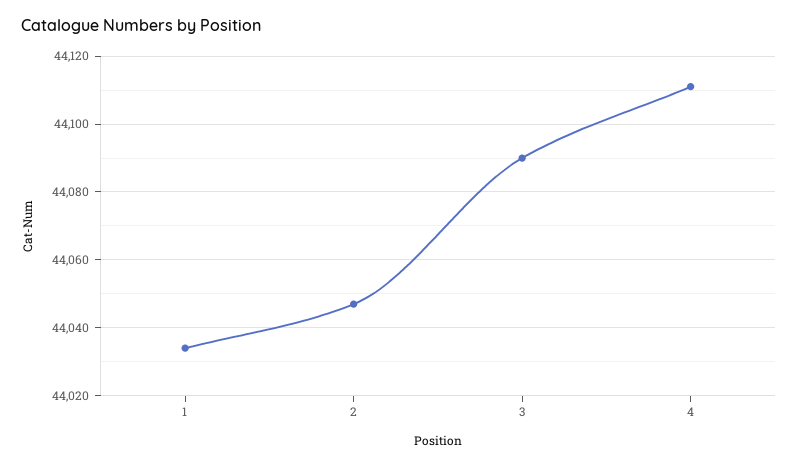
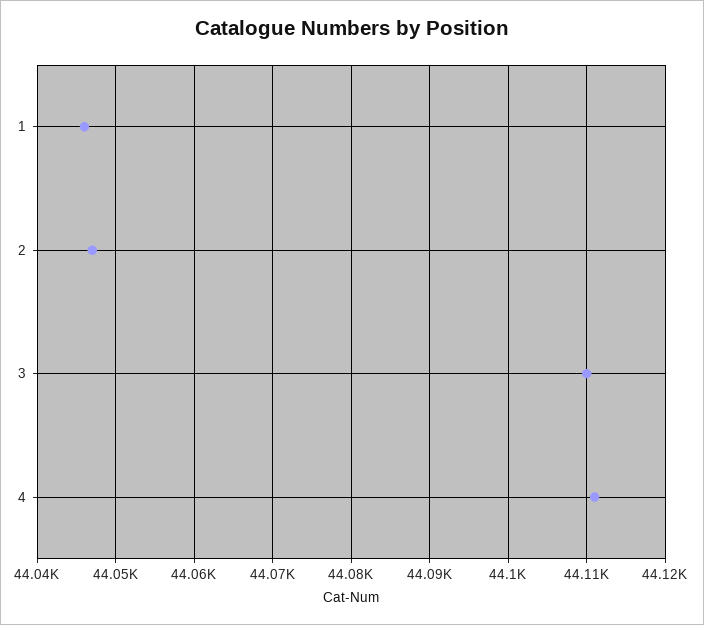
  {
-   "1": 44035,
+   "1": 44046,
    "2": 44047,
-   "3": 44090,
+   "3": 44110,
    "4": 44111
  }

